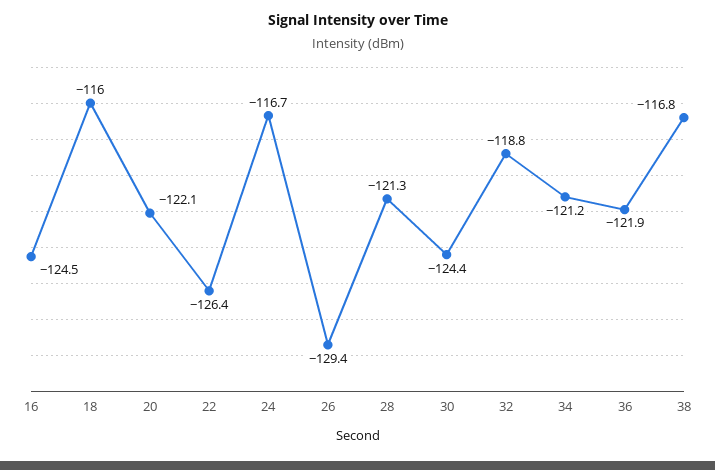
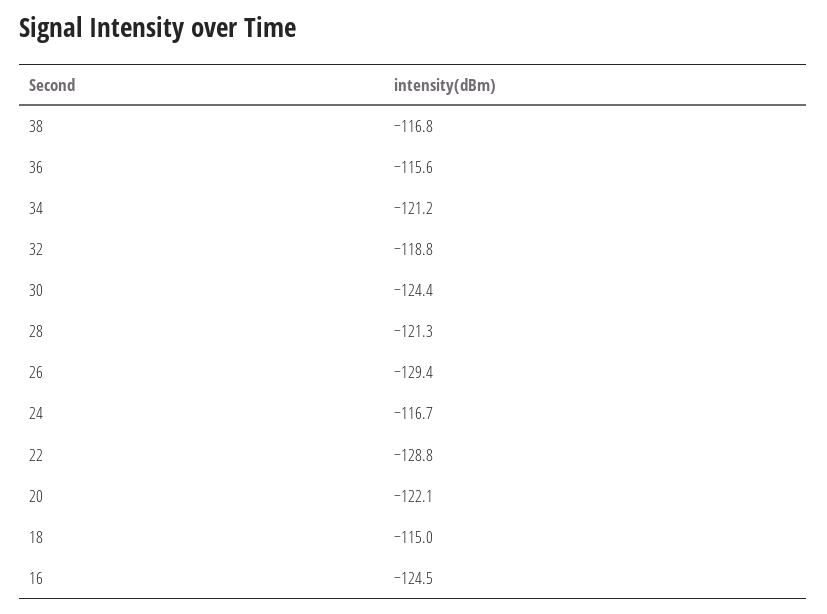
  {
    "16": -124.5,
-   "18": -116,
+   "18": -115,
    "20": -122.1,
-   "22": -126.4,
+   "22": -128.8,
    "24": -116.7,
    "26": -129.4,
    "28": -121.3,
    "30": -124.4,
    "32": -118.8,
    "34": -121.2,
-   "36": -121.9,
+   "36": -115.6,
    "38": -116.8
  }

